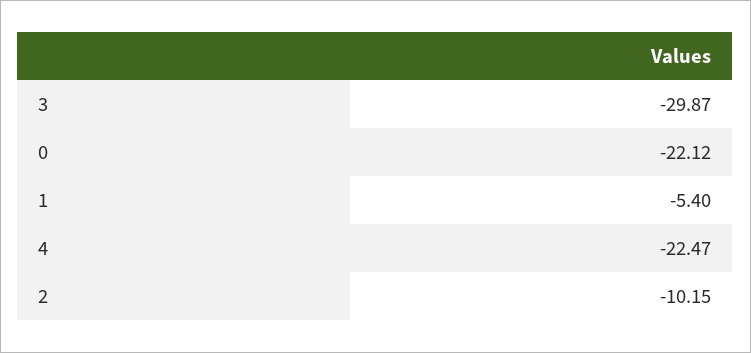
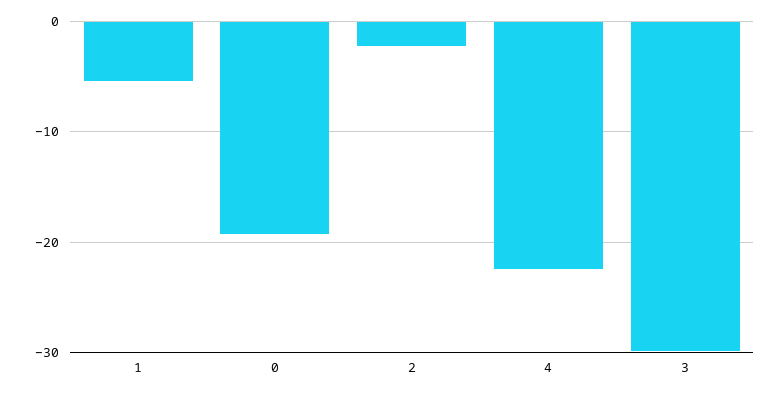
  {
    "3": -29.87,
-   "0": -22.12,
+   "0": -19,
    "1": -5.4,
    "4": -22.47,
-   "2": -10.15
+   "2": -2
  }

